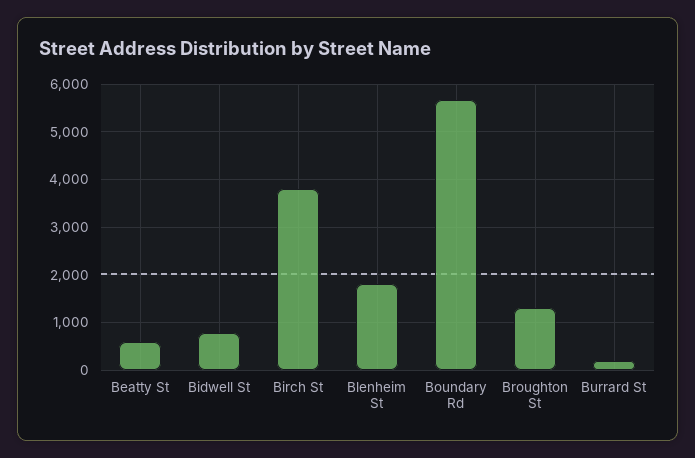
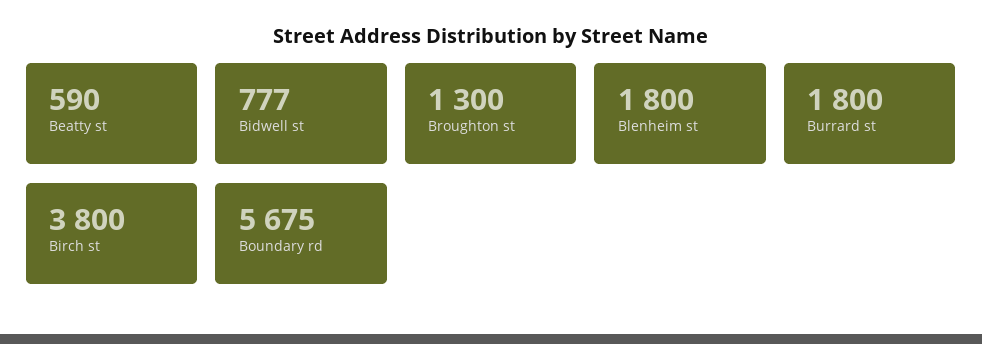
  {
    "Beatty St": 590,
    "Bidwell St": 777,
    "Birch St": 3800,
    "Blenheim St": 1800,
    "Boundary Rd": 5675,
    "Broughton St": 1300,
-   "Burrard St": 200
+   "Burrard St": 1800
  }

